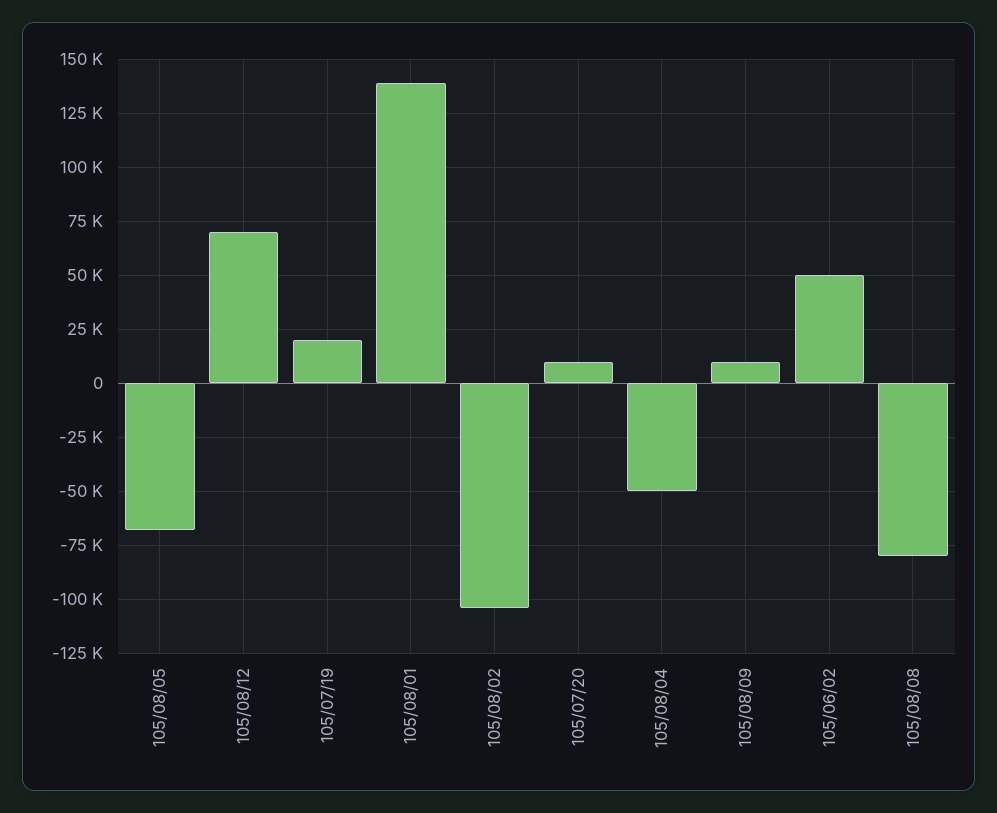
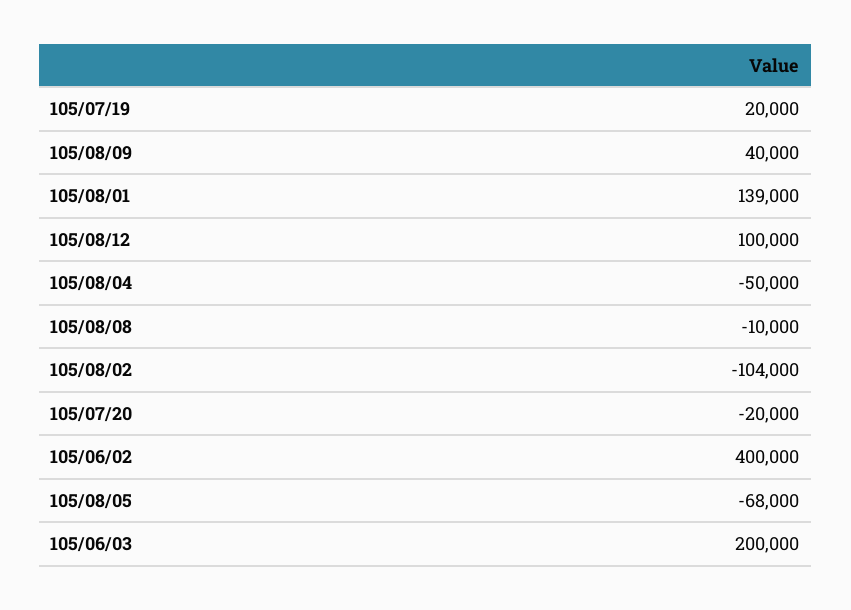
  {
    "105/08/05": -68000,
-   "105/08/12": 70000,
+   "105/08/12": 100000,
    "105/07/19": 20000,
    "105/08/01": 139000,
    "105/08/02": -104000,
-   "105/07/20": 10000,
+   "105/07/20": -20000,
    "105/08/04": -50000,
-   "105/08/09": 10000,
+   "105/08/09": 40000,
-   "105/06/02": 50000,
+   "105/06/02": 400000,
-   "105/08/08": -80000
+   "105/08/08": -10000,
+   "105/06/03": 200000
  }

